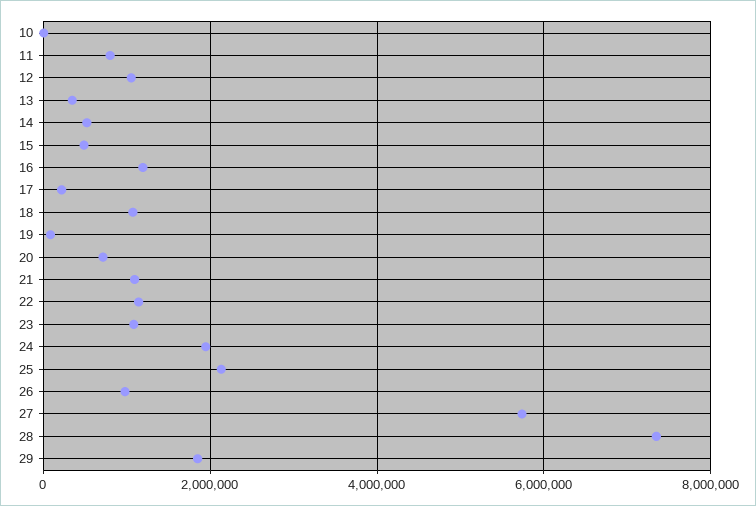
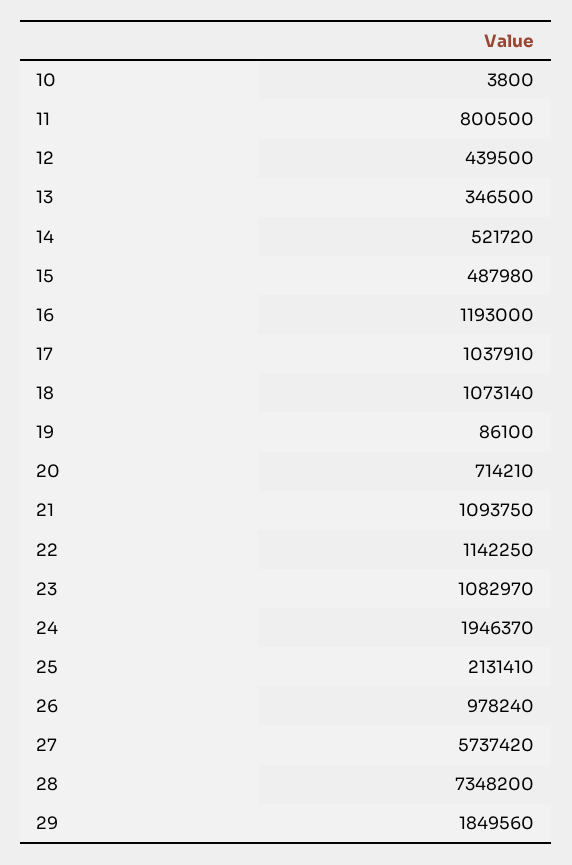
  {
    "10": 3800,
    "11": 800500,
-   "12": 1000000,
+   "12": 439500,
    "13": 346500,
    "14": 521720,
    "15": 487980,
    "16": 1193000,
-   "17": 200000,
+   "17": 1037910,
    "18": 1073140,
    "19": 86100,
    "20": 714210,
    "21": 1093750,
    "22": 1142250,
    "23": 1082970,
    "24": 1946370,
    "25": 2131410,
    "26": 978240,
    "27": 5737420,
    "28": 7348200,
    "29": 1849560
  }

